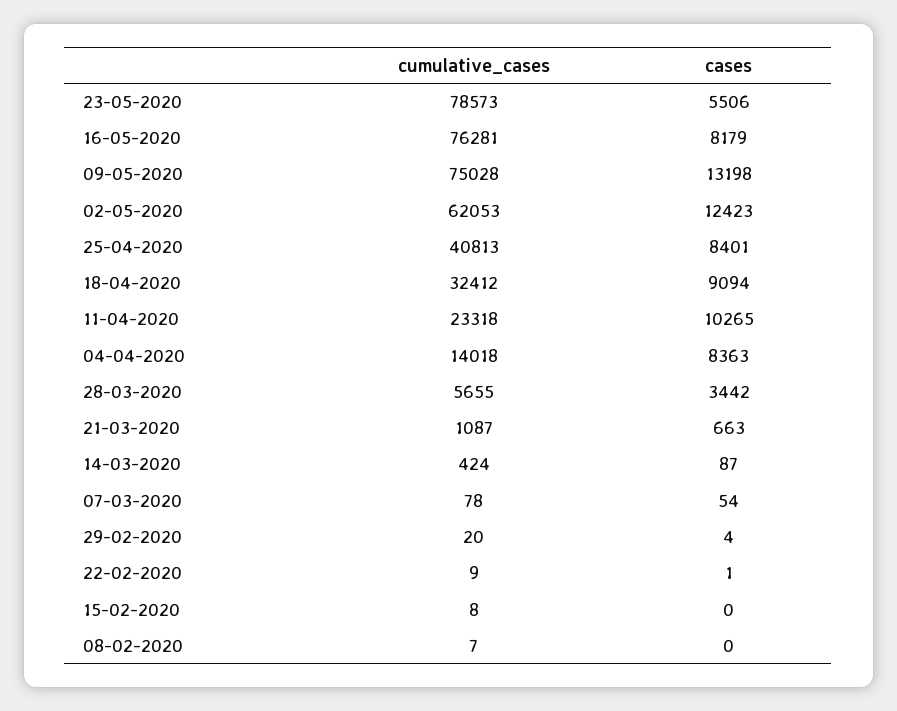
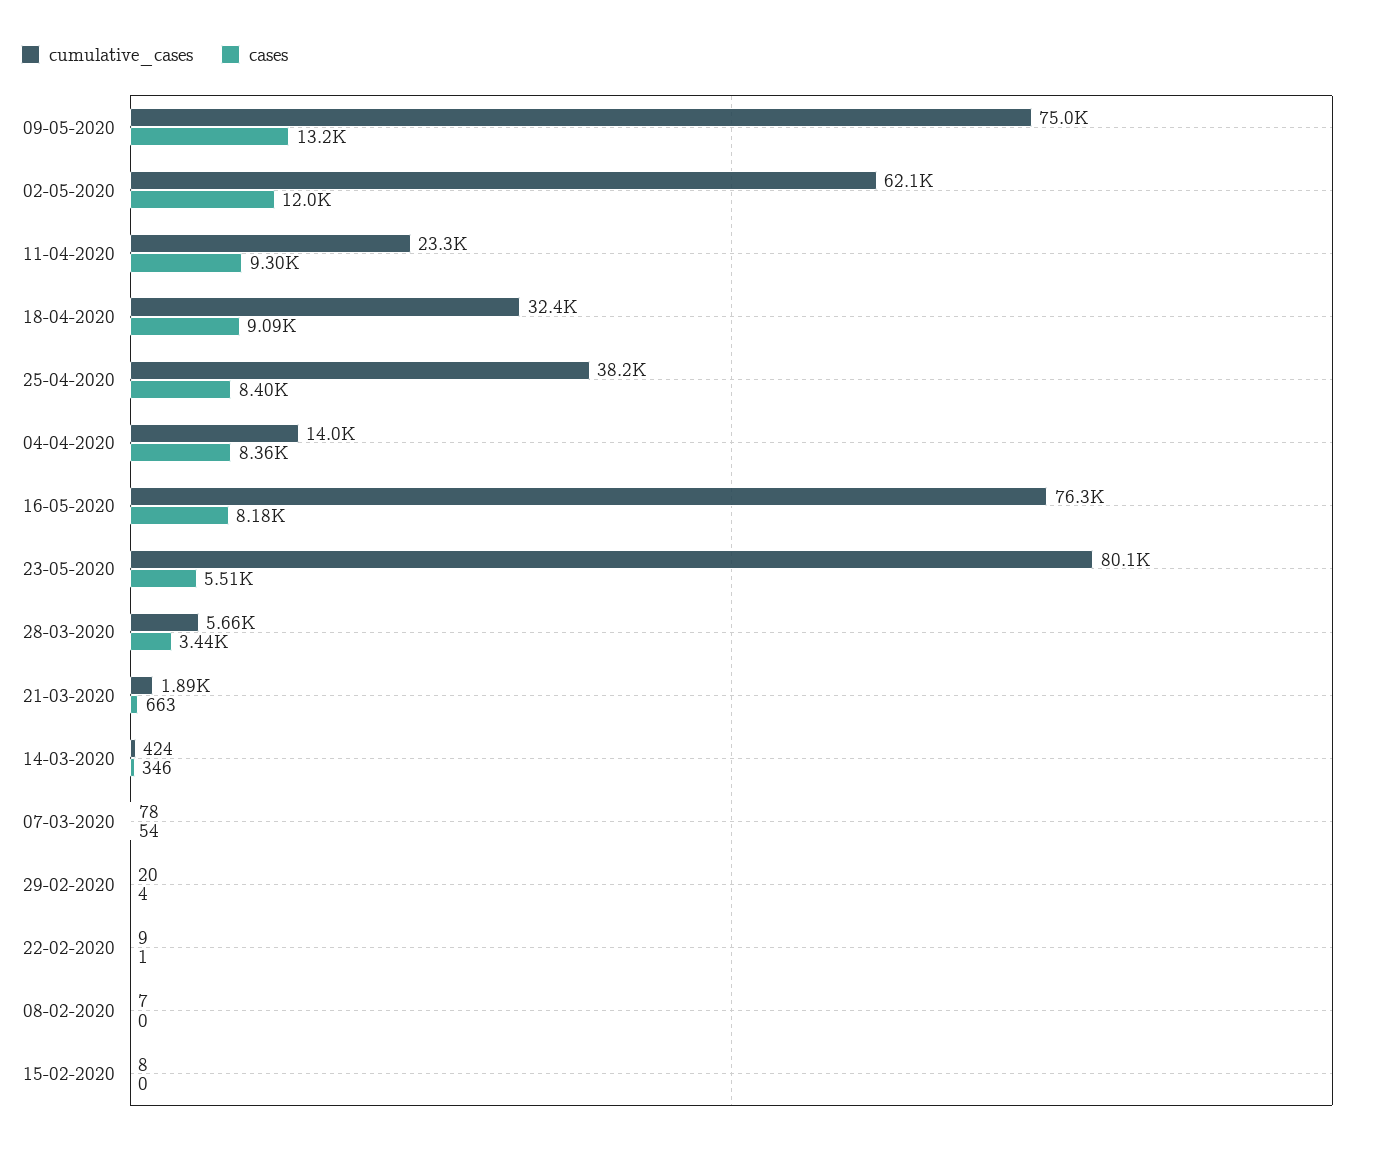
  {
    "cumulative_cases": {
-     "23-05-2020": 78573,
+     "23-05-2020": 80100,
      "16-05-2020": 76281,
      "09-05-2020": 75028,
      "02-05-2020": 62053,
-     "25-04-2020": 40813,
+     "25-04-2020": 38200,
      "18-04-2020": 32412,
      "11-04-2020": 23318,
      "04-04-2020": 14018,
      "28-03-2020": 5655,
-     "21-03-2020": 1087,
+     "21-03-2020": 1890,
      "14-03-2020": 424,
      "07-03-2020": 78,
      "29-02-2020": 20,
      "22-02-2020": 9,
      "15-02-2020": 8,
      "08-02-2020": 7
    },
    "cases": {
      "23-05-2020": 5506,
      "16-05-2020": 8179,
      "09-05-2020": 13198,
-     "02-05-2020": 12423,
+     "02-05-2020": 12000,
      "25-04-2020": 8401,
      "18-04-2020": 9094,
-     "11-04-2020": 10265,
+     "11-04-2020": 9300,
      "04-04-2020": 8363,
      "28-03-2020": 3442,
      "21-03-2020": 663,
-     "14-03-2020": 87,
+     "14-03-2020": 346,
      "07-03-2020": 54,
      "29-02-2020": 4,
      "22-02-2020": 1,
      "15-02-2020": 0,
      "08-02-2020": 0
    }
  }

